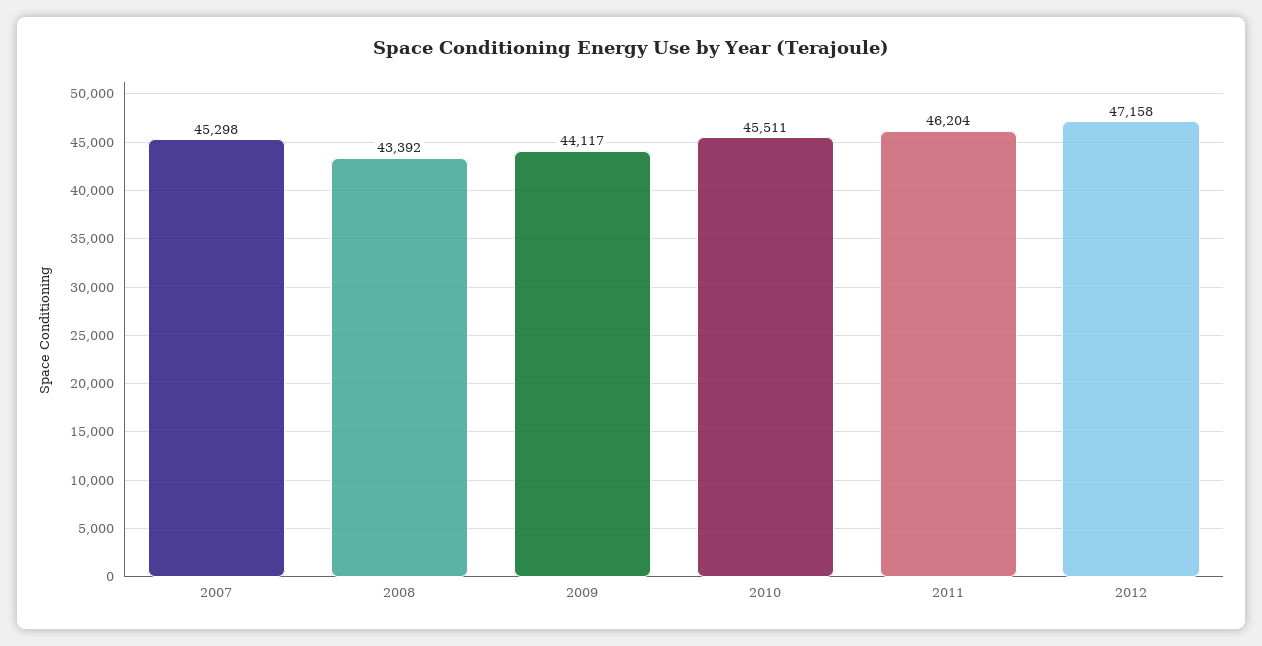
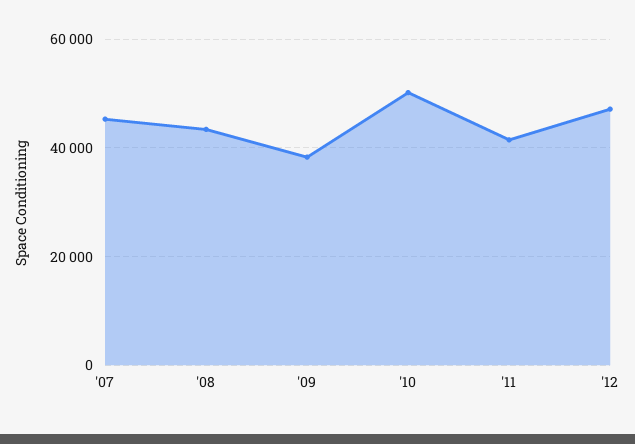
  {
    "2007": 45298,
    "2008": 43392,
-   "2009": 44117,
+   "2009": 38000,
-   "2010": 45511,
+   "2010": 50000,
-   "2011": 46204,
+   "2011": 42000,
    "2012": 47158
  }

